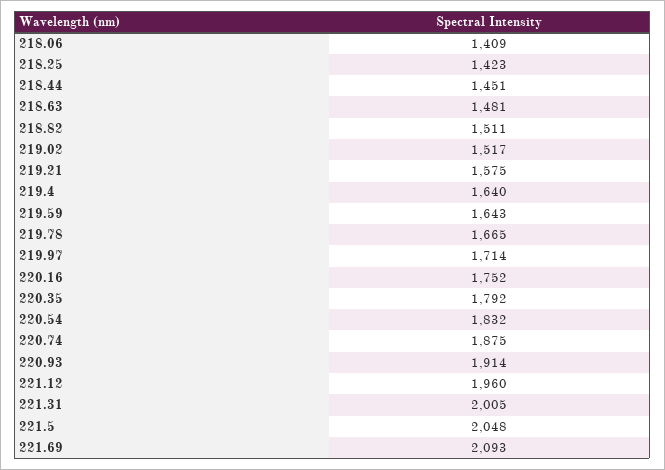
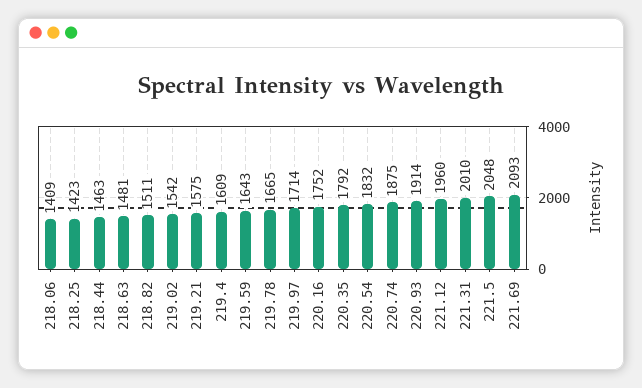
  {
    "218.06": 1409,
    "218.25": 1423,
-   "218.44": 1451,
+   "218.44": 1463,
    "218.63": 1481,
    "218.82": 1511,
-   "219.02": 1517,
+   "219.02": 1542,
    "219.21": 1575,
-   "219.4": 1640,
+   "219.4": 1609,
    "219.59": 1643,
    "219.78": 1665,
    "219.97": 1714,
    "220.16": 1752,
    "220.35": 1792,
    "220.54": 1832,
    "220.74": 1875,
    "220.93": 1914,
    "221.12": 1960,
-   "221.31": 2005,
+   "221.31": 2010,
    "221.5": 2048,
    "221.69": 2093
  }

